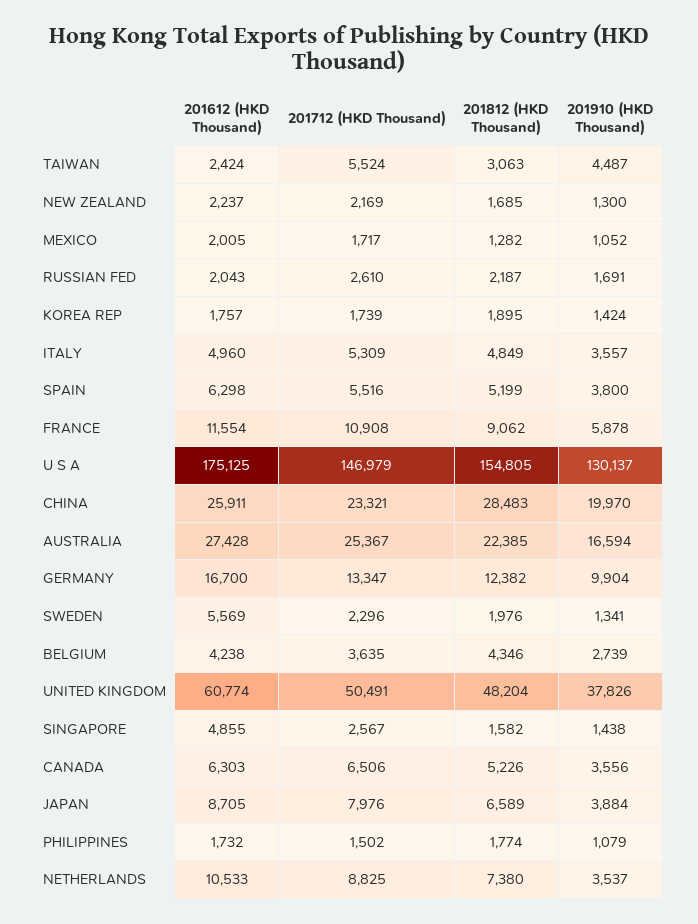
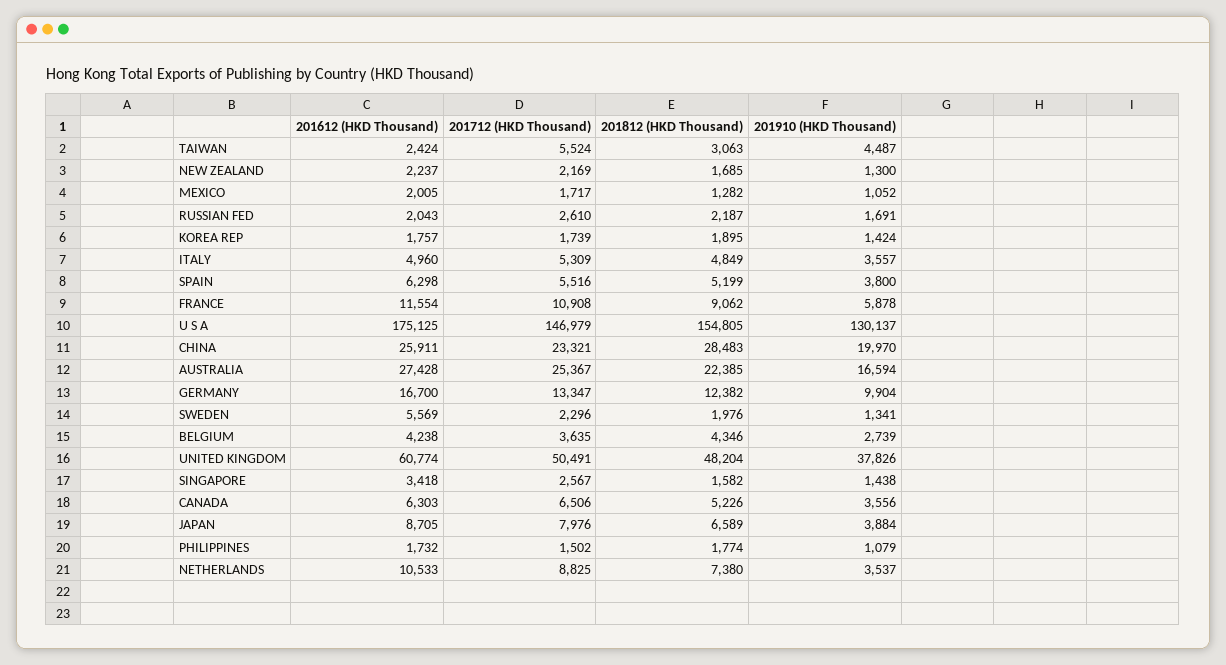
  {
    "201612 (HKD Thousand)": {
      "TAIWAN": 2424,
      "NEW ZEALAND": 2237,
      "MEXICO": 2005,
      "RUSSIAN FED": 2043,
      "KOREA REP": 1757,
      "ITALY": 4960,
      "SPAIN": 6298,
      "FRANCE": 11554,
      "U S A": 175125,
      "CHINA": 25911,
      "AUSTRALIA": 27428,
      "GERMANY": 16700,
      "SWEDEN": 5569,
      "BELGIUM": 4238,
      "UNITED KINGDOM": 60774,
-     "SINGAPORE": 4855,
+     "SINGAPORE": 3418,
      "CANADA": 6303,
      "JAPAN": 8705,
      "PHILIPPINES": 1732,
      "NETHERLANDS": 10533
    },
    "201712 (HKD Thousand)": {
      "TAIWAN": 5524,
      "NEW ZEALAND": 2169,
      "MEXICO": 1717,
      "RUSSIAN FED": 2610,
      "KOREA REP": 1739,
      "ITALY": 5309,
      "SPAIN": 5516,
      "FRANCE": 10908,
      "U S A": 146979,
      "CHINA": 23321,
      "AUSTRALIA": 25367,
      "GERMANY": 13347,
      "SWEDEN": 2296,
      "BELGIUM": 3635,
      "UNITED KINGDOM": 50491,
      "SINGAPORE": 2567,
      "CANADA": 6506,
      "JAPAN": 7976,
      "PHILIPPINES": 1502,
      "NETHERLANDS": 8825
    },
    "201812 (HKD Thousand)": {
      "TAIWAN": 3063,
      "NEW ZEALAND": 1685,
      "MEXICO": 1282,
      "RUSSIAN FED": 2187,
      "KOREA REP": 1895,
      "ITALY": 4849,
      "SPAIN": 5199,
      "FRANCE": 9062,
      "U S A": 154805,
      "CHINA": 28483,
      "AUSTRALIA": 22385,
      "GERMANY": 12382,
      "SWEDEN": 1976,
      "BELGIUM": 4346,
      "UNITED KINGDOM": 48204,
      "SINGAPORE": 1582,
      "CANADA": 5226,
      "JAPAN": 6589,
      "PHILIPPINES": 1774,
      "NETHERLANDS": 7380
    },
    "201910 (HKD Thousand)": {
      "TAIWAN": 4487,
      "NEW ZEALAND": 1300,
      "MEXICO": 1052,
      "RUSSIAN FED": 1691,
      "KOREA REP": 1424,
      "ITALY": 3557,
      "SPAIN": 3800,
      "FRANCE": 5878,
      "U S A": 130137,
      "CHINA": 19970,
      "AUSTRALIA": 16594,
      "GERMANY": 9904,
      "SWEDEN": 1341,
      "BELGIUM": 2739,
      "UNITED KINGDOM": 37826,
      "SINGAPORE": 1438,
      "CANADA": 3556,
      "JAPAN": 3884,
      "PHILIPPINES": 1079,
      "NETHERLANDS": 3537
    }
  }

